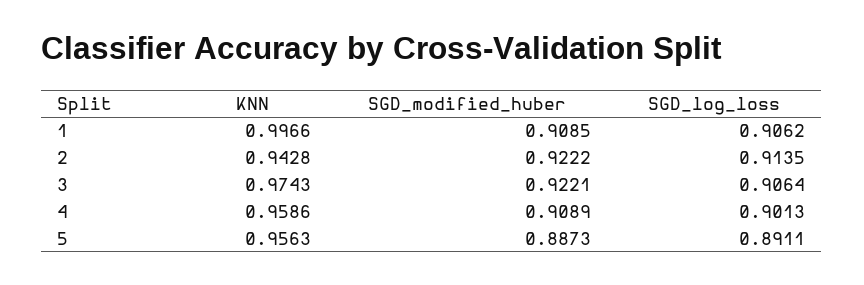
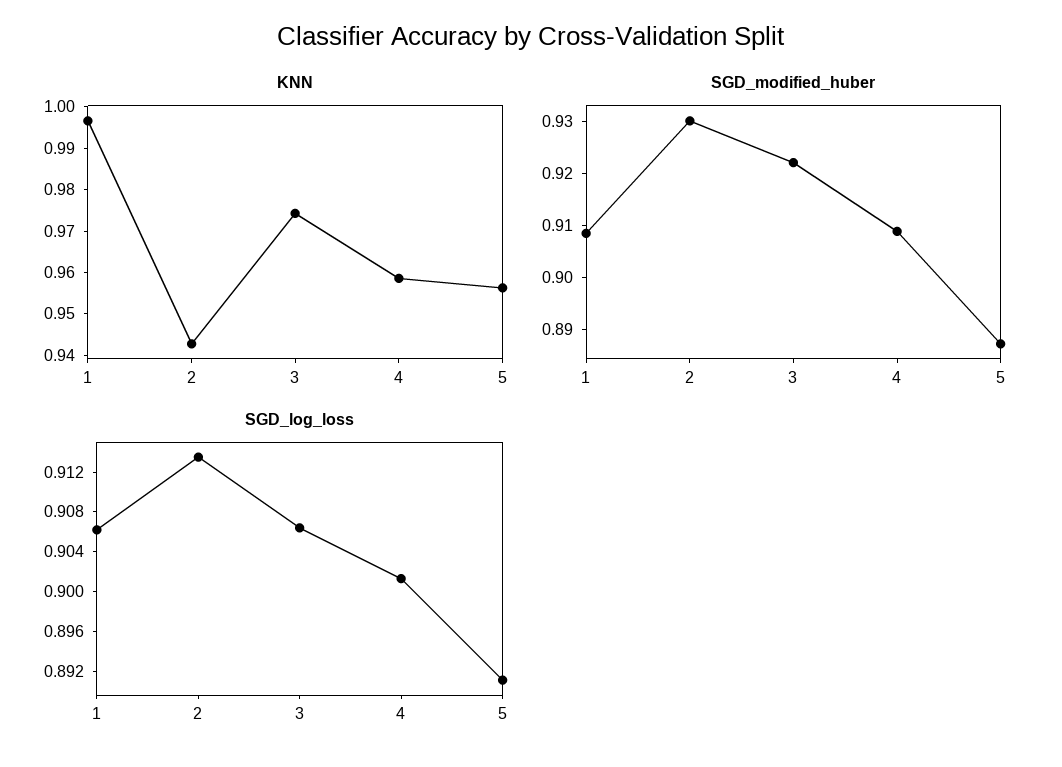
  {
    "KNN": {
      "1": 0.9966,
      "2": 0.9428,
      "3": 0.9743,
      "4": 0.9586,
      "5": 0.9563
    },
    "SGD_modified_huber": {
      "1": 0.9085,
-     "2": 0.9222,
+     "2": 0.93,
      "3": 0.9221,
      "4": 0.9089,
      "5": 0.8873
    },
    "SGD_log_loss": {
      "1": 0.9062,
      "2": 0.9135,
      "3": 0.9064,
      "4": 0.9013,
      "5": 0.8911
    }
  }

